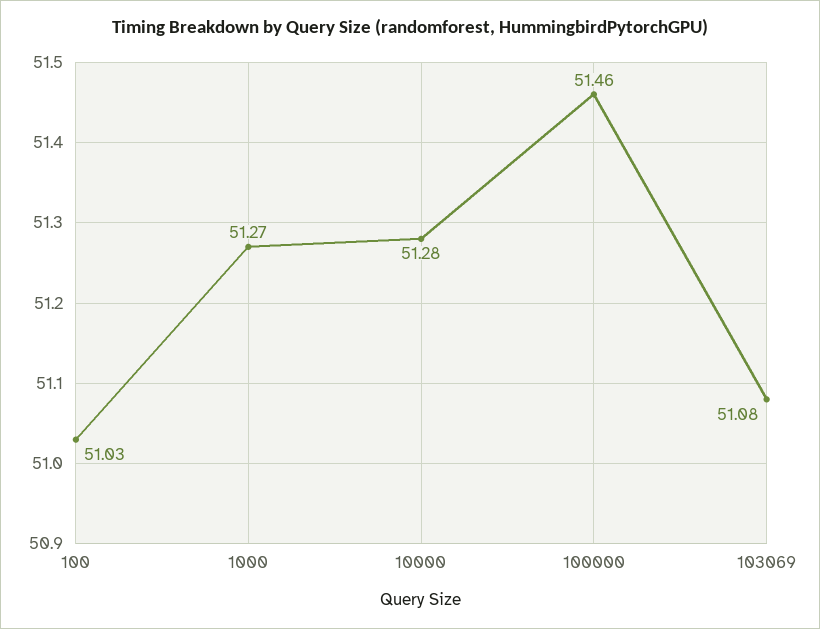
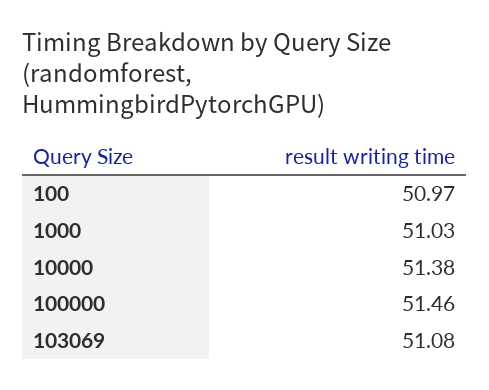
  {
-   "100": 51.03,
+   "100": 50.97,
-   "1000": 51.27,
+   "1000": 51.03,
-   "10000": 51.28,
+   "10000": 51.38,
    "100000": 51.46,
    "103069": 51.08
  }

